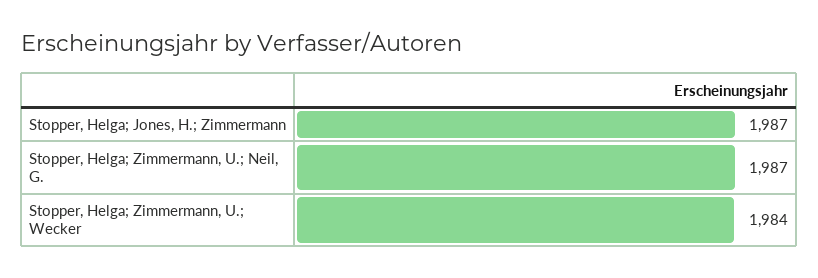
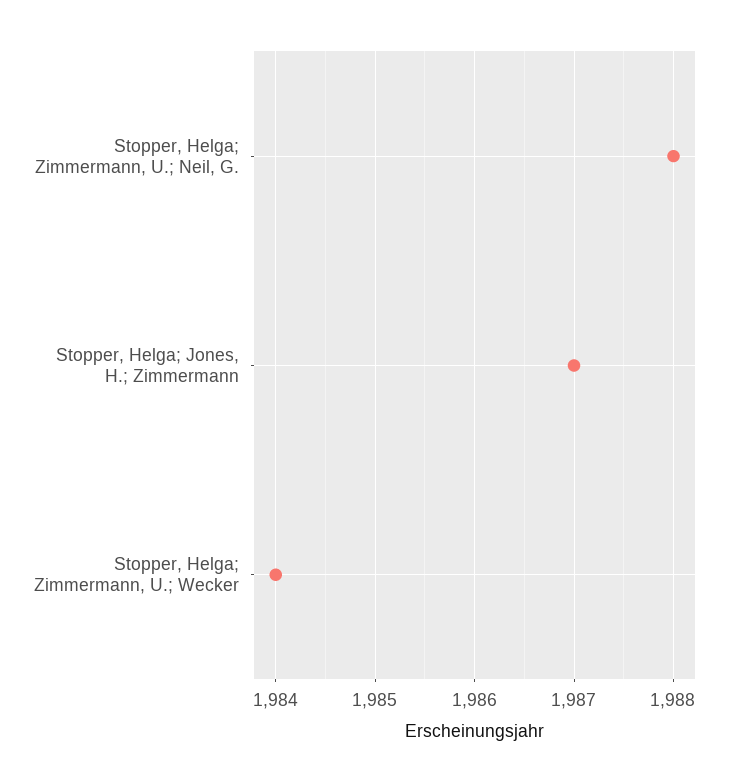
  {
    "Stopper, Helga; Jones, H.; Zimmermann": 1987,
-   "Stopper, Helga; Zimmermann, U.; Neil, G.": 1987,
+   "Stopper, Helga; Zimmermann, U.; Neil, G.": 1988,
    "Stopper, Helga; Zimmermann, U.; Wecker": 1984
  }

